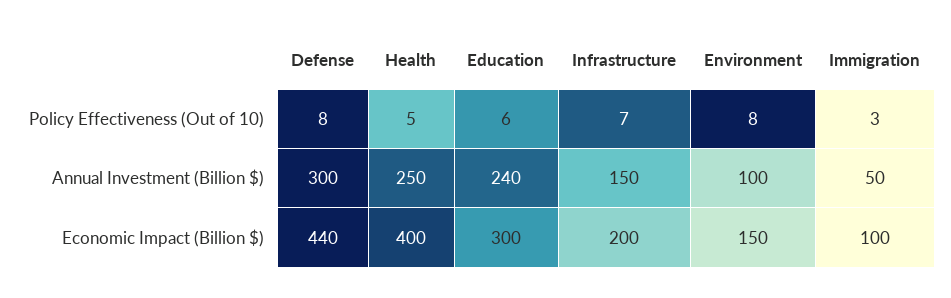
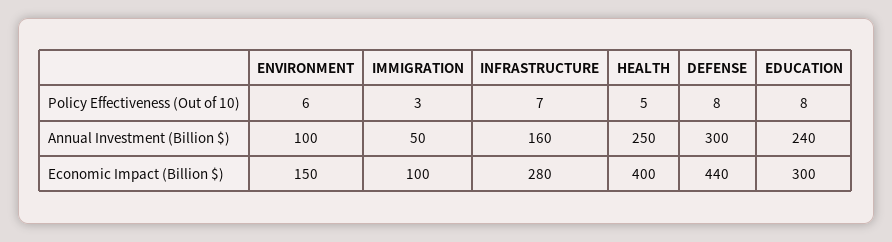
  {
    "Defense": {
      "Policy Effectiveness (Out of 10)": 8,
      "Annual Investment (Billion $)": 300,
      "Economic Impact (Billion $)": 440
    },
    "Health": {
      "Policy Effectiveness (Out of 10)": 5,
      "Annual Investment (Billion $)": 250,
      "Economic Impact (Billion $)": 400
    },
    "Education": {
-     "Policy Effectiveness (Out of 10)": 6,
+     "Policy Effectiveness (Out of 10)": 8,
      "Annual Investment (Billion $)": 240,
      "Economic Impact (Billion $)": 300
    },
    "Infrastructure": {
      "Policy Effectiveness (Out of 10)": 7,
-     "Annual Investment (Billion $)": 150,
+     "Annual Investment (Billion $)": 160,
-     "Economic Impact (Billion $)": 200
+     "Economic Impact (Billion $)": 280
    },
    "Environment": {
-     "Policy Effectiveness (Out of 10)": 8,
+     "Policy Effectiveness (Out of 10)": 6,
      "Annual Investment (Billion $)": 100,
      "Economic Impact (Billion $)": 150
    },
    "Immigration": {
      "Policy Effectiveness (Out of 10)": 3,
      "Annual Investment (Billion $)": 50,
      "Economic Impact (Billion $)": 100
    }
  }

